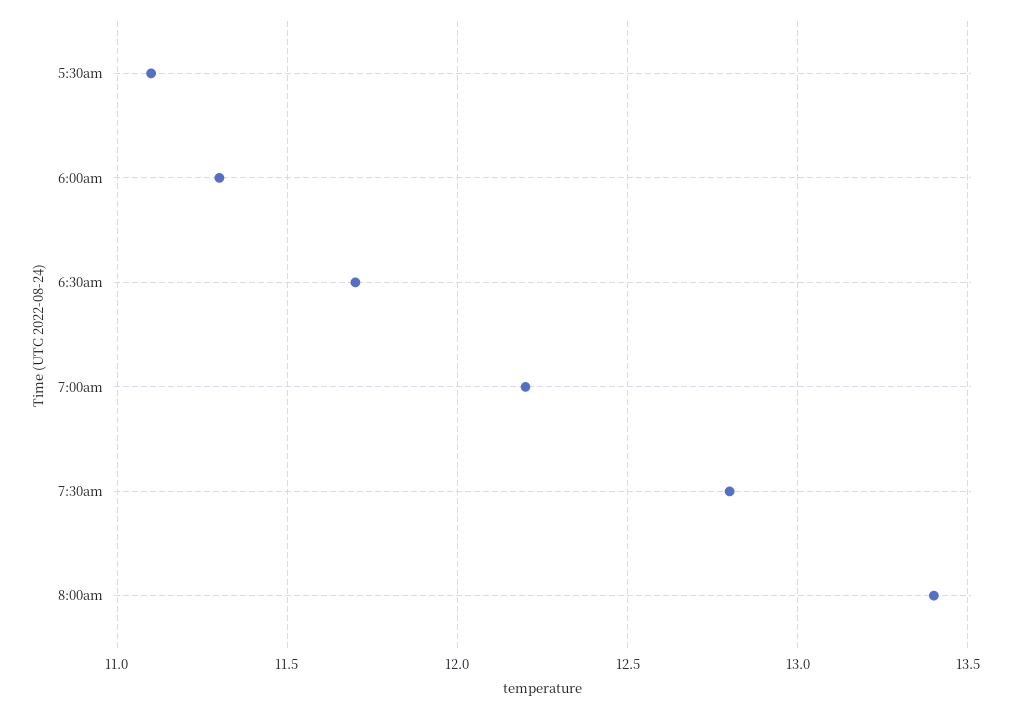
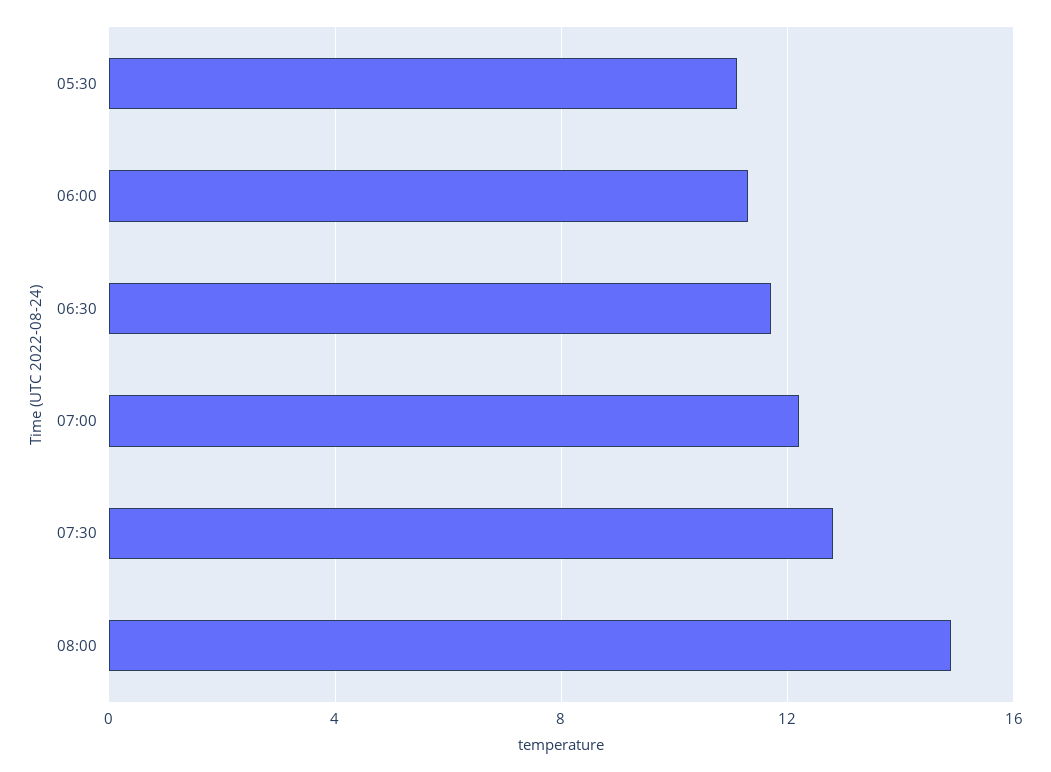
  {
    "5:30am": 11.1,
    "6:00am": 11.3,
    "6:30am": 11.7,
    "7:00am": 12.2,
    "7:30am": 12.8,
-   "8:00am": 13.4
+   "8:00am": 15
  }

